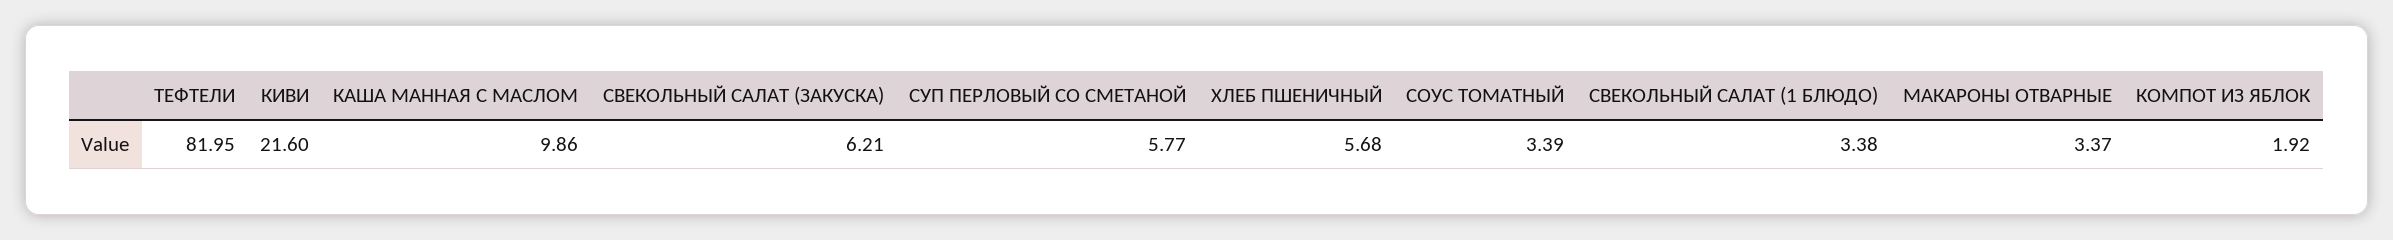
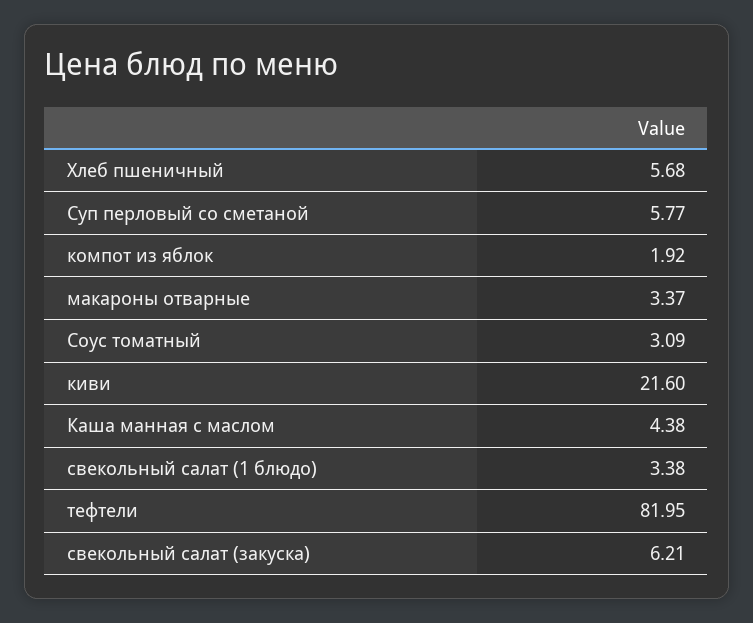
  {
    "ТЕФТЕЛИ": 81.95,
    "КИВИ": 21.6,
-   "КАША МАННАЯ С МАСЛОМ": 9.86,
+   "КАША МАННАЯ С МАСЛОМ": 4.38,
    "СВЕКОЛЬНЫЙ САЛАТ (ЗАКУСКА)": 6.21,
    "СУП ПЕРЛОВЫЙ СО СМЕТАНОЙ": 5.77,
    "ХЛЕБ ПШЕНИЧНЫЙ": 5.68,
-   "СОУС ТОМАТНЫЙ": 3.39,
+   "СОУС ТОМАТНЫЙ": 3.09,
    "СВЕКОЛЬНЫЙ САЛАТ (1 БЛЮДО)": 3.38,
    "МАКАРОНЫ ОТВАРНЫЕ": 3.37,
    "КОМПОТ ИЗ ЯБЛОК": 1.92
  }

